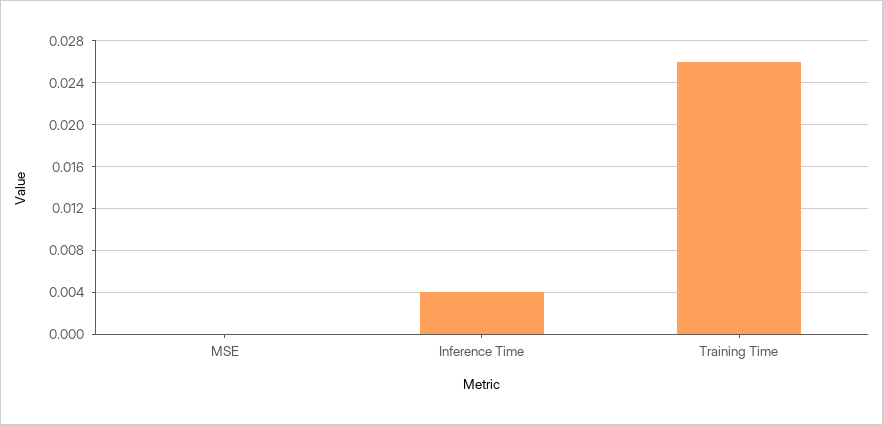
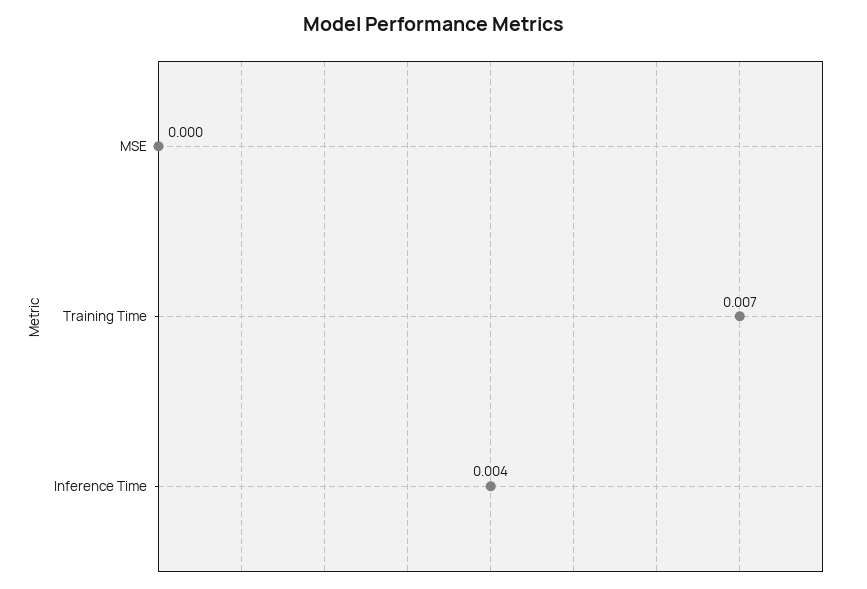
  {
    "MSE": 0,
    "Inference Time": 0.004,
-   "Training Time": 0.026
+   "Training Time": 0.007
  }

